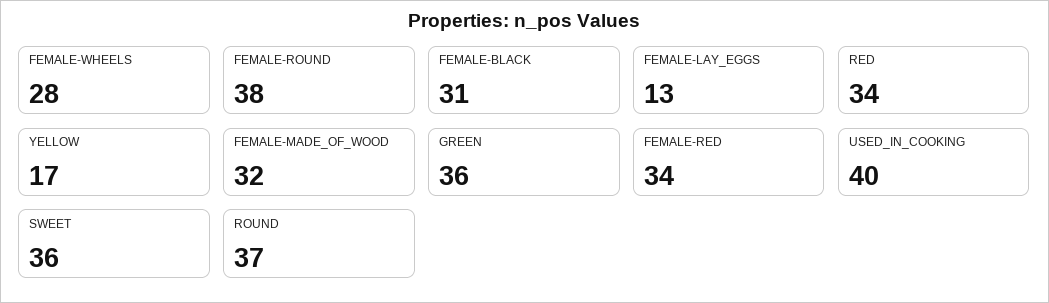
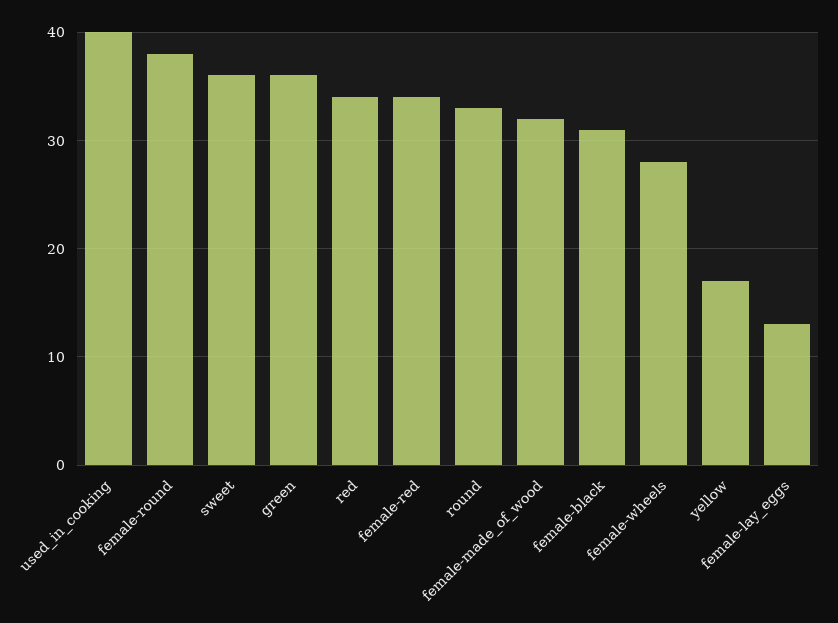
  {
    "FEMALE-WHEELS": 28,
    "FEMALE-ROUND": 38,
    "FEMALE-BLACK": 31,
    "FEMALE-LAY_EGGS": 13,
    "RED": 34,
    "YELLOW": 17,
    "FEMALE-MADE_OF_WOOD": 32,
    "GREEN": 36,
    "FEMALE-RED": 34,
    "USED_IN_COOKING": 40,
    "SWEET": 36,
-   "ROUND": 37
+   "ROUND": 33
  }

